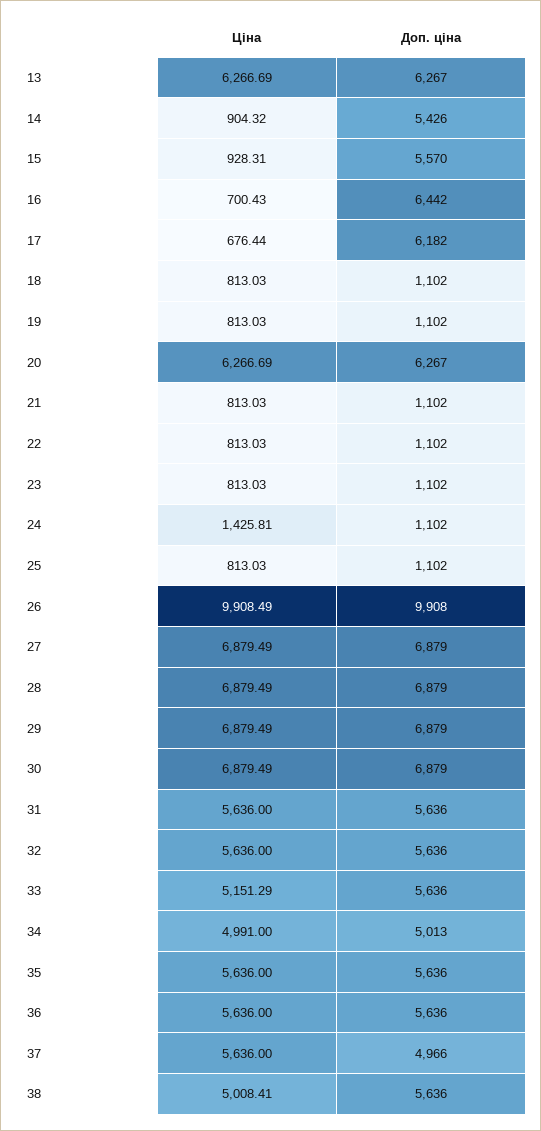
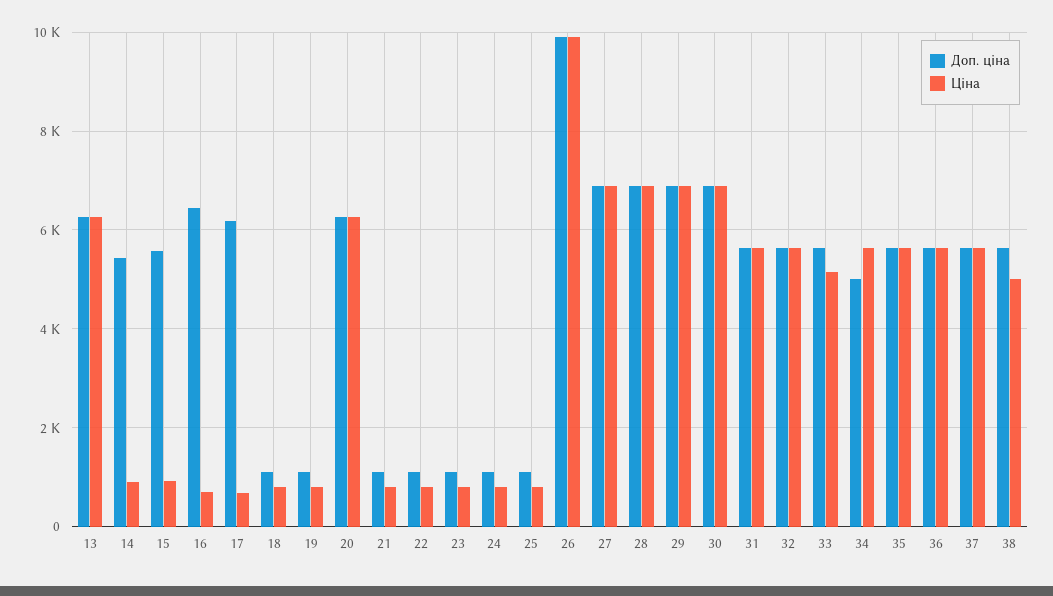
  {
    "Ціна": {
      "13": 6266.69,
      "14": 904.32,
      "15": 928.31,
      "16": 700.43,
      "17": 676.44,
      "18": 813.03,
      "19": 813.03,
      "20": 6266.69,
      "21": 813.03,
      "22": 813.03,
      "23": 813.03,
-     "24": 1425.81,
+     "24": 800,
      "25": 813.03,
      "26": 9908.49,
      "27": 6879.49,
      "28": 6879.49,
      "29": 6879.49,
      "30": 6879.49,
      "31": 5636,
      "32": 5636,
      "33": 5151.29,
-     "34": 4991,
+     "34": 5600,
      "35": 5636,
      "36": 5636,
      "37": 5636,
      "38": 5008.41
    },
    "Доп. ціна": {
      "13": 6267,
      "14": 5426,
      "15": 5570,
      "16": 6442,
      "17": 6182,
      "18": 1102,
      "19": 1102,
      "20": 6267,
      "21": 1102,
      "22": 1102,
      "23": 1102,
      "24": 1102,
      "25": 1102,
      "26": 9908,
      "27": 6879,
      "28": 6879,
      "29": 6879,
      "30": 6879,
      "31": 5636,
      "32": 5636,
      "33": 5636,
      "34": 5013,
      "35": 5636,
      "36": 5636,
-     "37": 4966,
+     "37": 5600,
      "38": 5636
    }
  }

